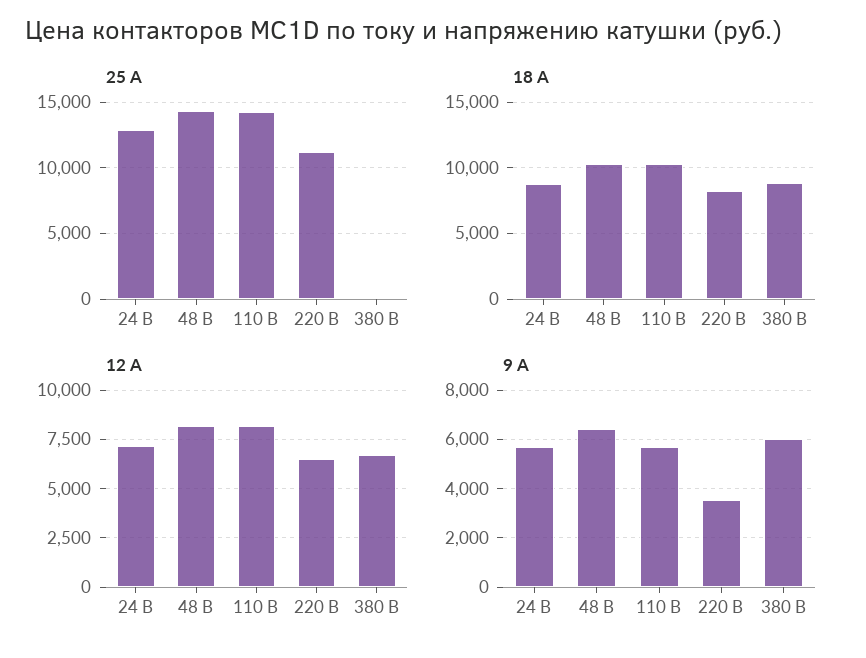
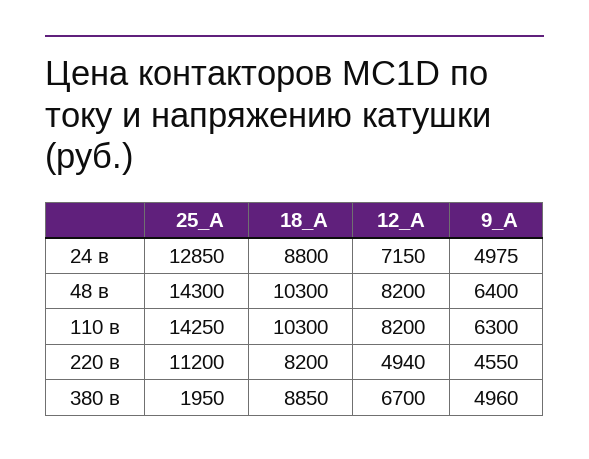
  {
    "25 А": {
      "24 В": 12850,
      "48 В": 14300,
      "110 В": 14250,
      "220 В": 11200,
-     "380 В": 0
+     "380 В": 1950
    },
    "18 А": {
      "24 В": 8800,
      "48 В": 10300,
      "110 В": 10300,
      "220 В": 8200,
      "380 В": 8850
    },
    "12 А": {
      "24 В": 7150,
      "48 В": 8200,
      "110 В": 8200,
-     "220 В": 6500,
+     "220 В": 4940,
      "380 В": 6700
    },
    "9 А": {
-     "24 В": 5750,
+     "24 В": 4975,
      "48 В": 6400,
-     "110 В": 5750,
+     "110 В": 6300,
-     "220 В": 3500,
+     "220 В": 4550,
-     "380 В": 6000
+     "380 В": 4960
    }
  }

